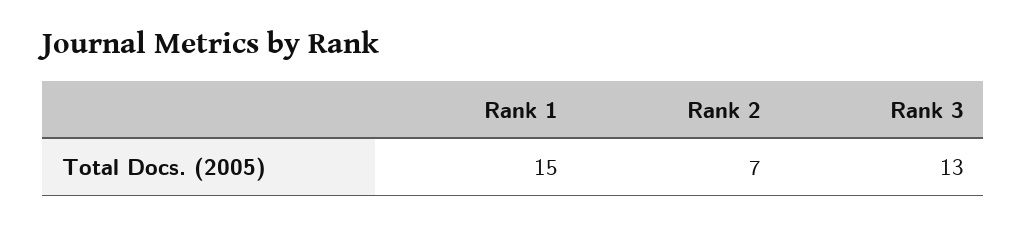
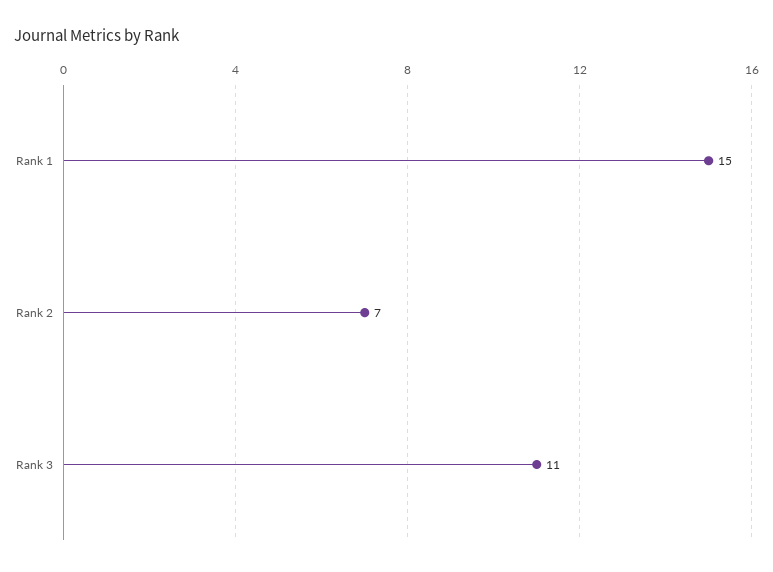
  {
    "Rank 1": 15,
    "Rank 2": 7,
-   "Rank 3": 13
+   "Rank 3": 11
  }

